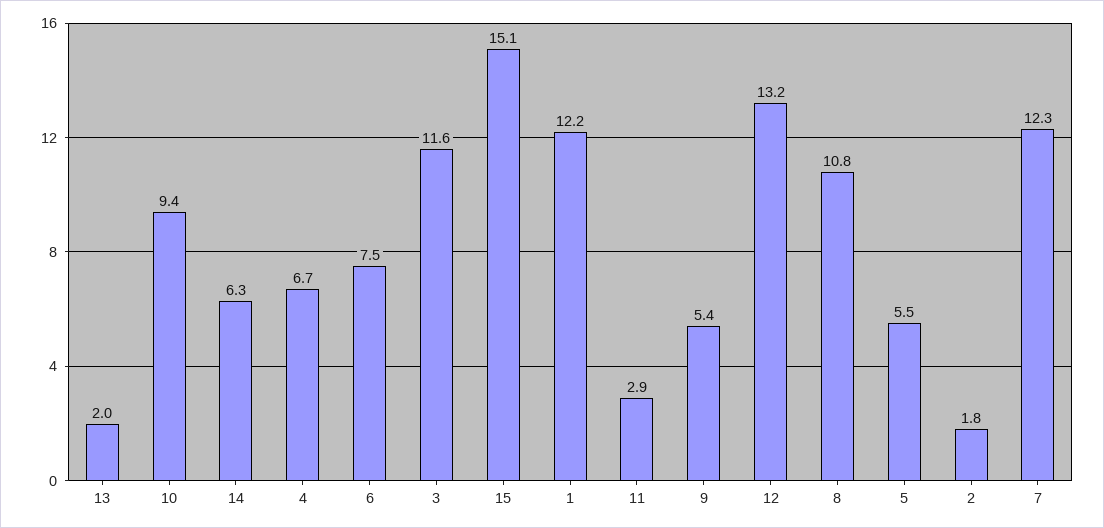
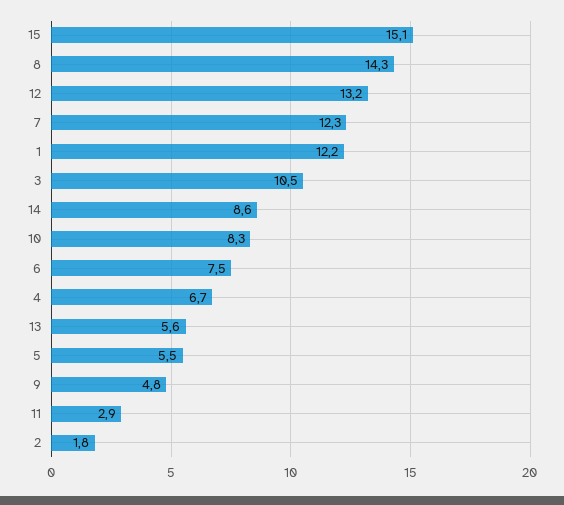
  {
-   "13": 2,
+   "13": 5.6,
-   "10": 9.4,
+   "10": 8.3,
-   "14": 6.3,
+   "14": 8.6,
    "4": 6.7,
    "6": 7.5,
-   "3": 11.6,
+   "3": 10.5,
    "15": 15.1,
    "1": 12.2,
    "11": 2.9,
-   "9": 5.4,
+   "9": 4.8,
    "12": 13.2,
-   "8": 10.8,
+   "8": 14.3,
    "5": 5.5,
    "2": 1.8,
    "7": 12.3
  }

